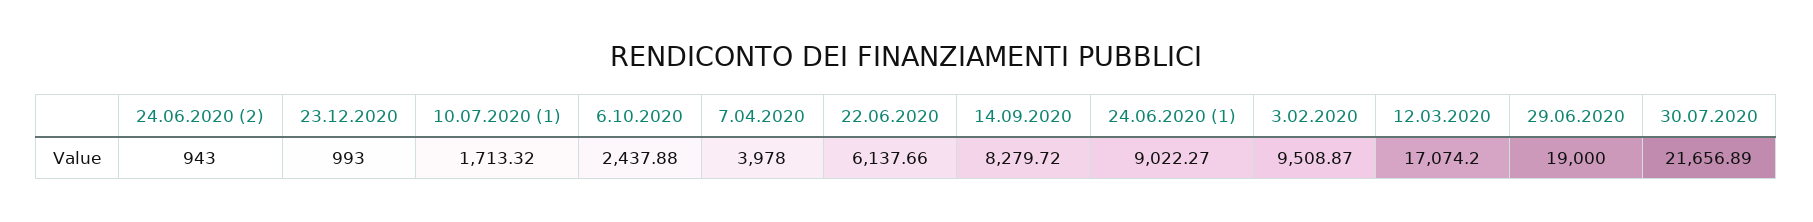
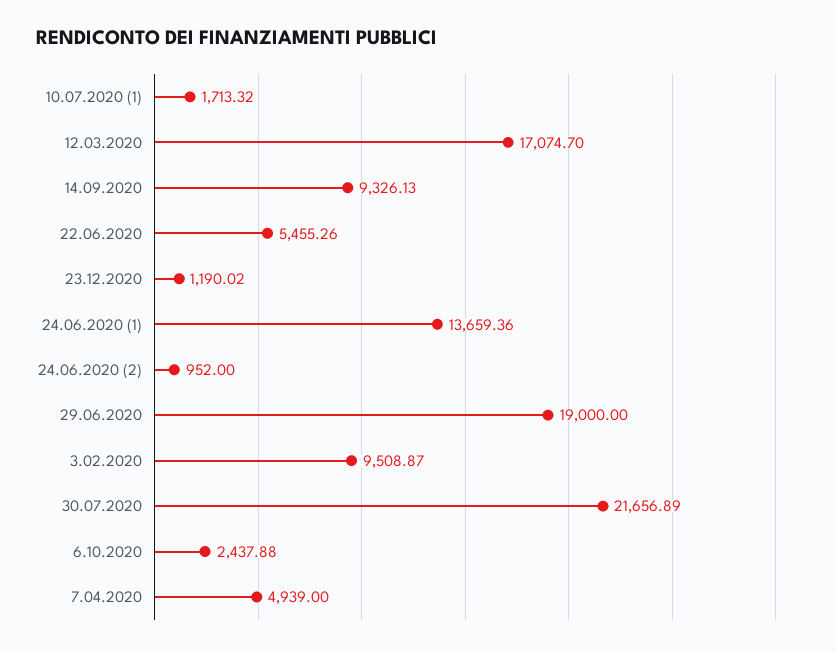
  {
-   "24.06.2020 (2)": 943,
+   "24.06.2020 (2)": 952,
-   "23.12.2020": 993,
+   "23.12.2020": 1190.02,
    "10.07.2020 (1)": 1713.32,
    "6.10.2020": 2437.88,
-   "7.04.2020": 3978,
+   "7.04.2020": 4939,
-   "22.06.2020": 6137.66,
+   "22.06.2020": 5455.26,
-   "14.09.2020": 8279.72,
+   "14.09.2020": 9326.13,
-   "24.06.2020 (1)": 9022.27,
+   "24.06.2020 (1)": 13659.36,
    "3.02.2020": 9508.87,
-   "12.03.2020": 17074.2,
+   "12.03.2020": 17074.7,
    "29.06.2020": 19000,
    "30.07.2020": 21656.89
  }

